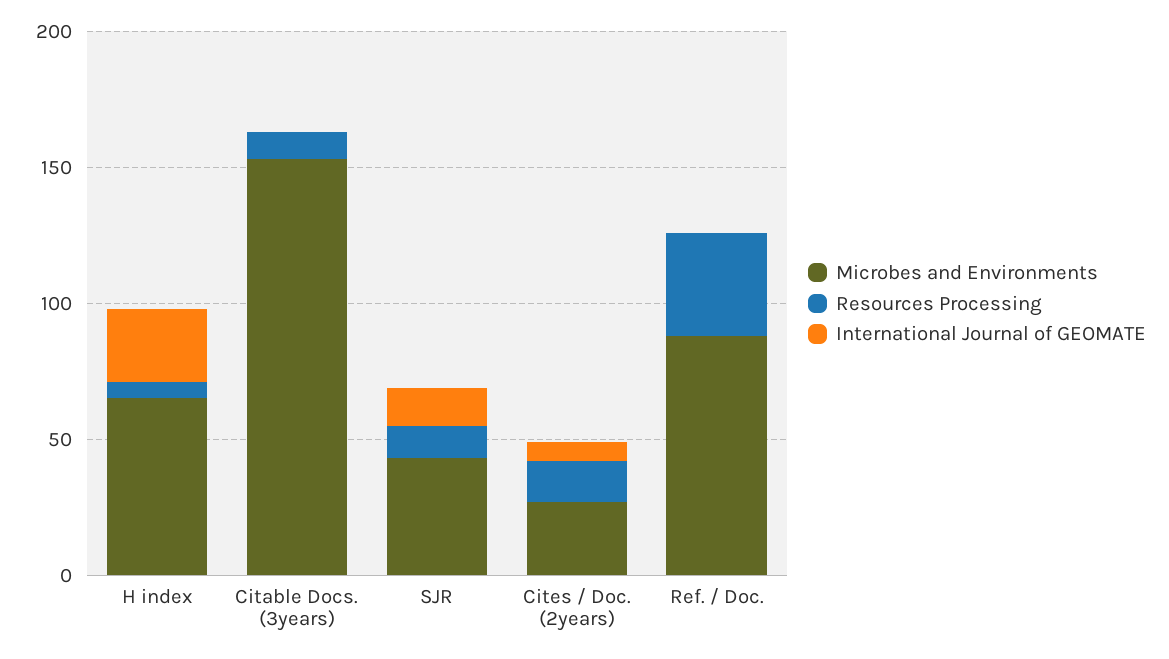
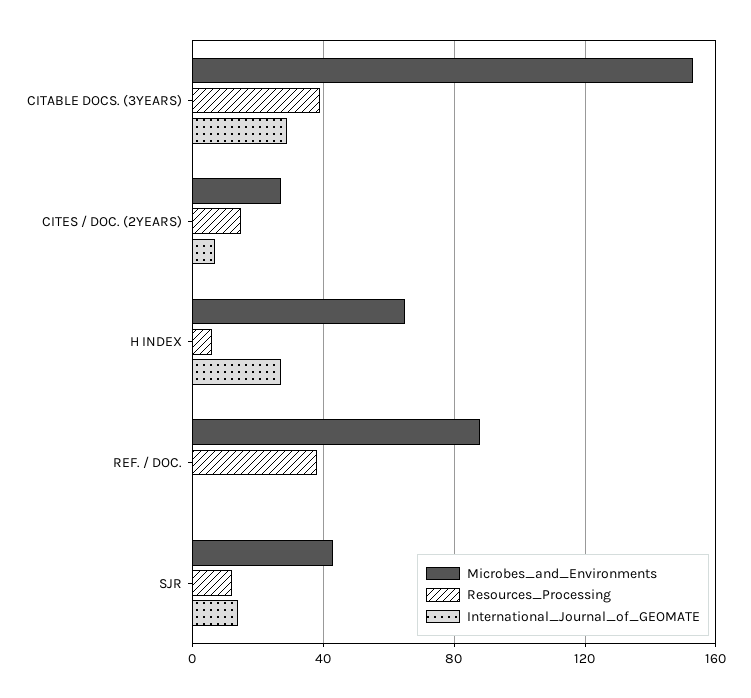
  {
    "Microbes and Environments": {
      "H index": 65,
      "Citable Docs. (3years)": 155,
      "SJR": 45,
      "Cites / Doc. (2years)": 25,
      "Ref. / Doc.": 90
    },
    "Resources Processing": {
      "H index": 5,
-     "Citable Docs. (3years)": 10,
+     "Citable Docs. (3years)": 40,
      "SJR": 10,
      "Cites / Doc. (2years)": 15,
      "Ref. / Doc.": 40
    },
    "International Journal of GEOMATE": {
      "H index": 25,
-     "Citable Docs. (3years)": 0,
+     "Citable Docs. (3years)": 30,
      "SJR": 15,
      "Cites / Doc. (2years)": 5,
      "Ref. / Doc.": 0
    }
  }

